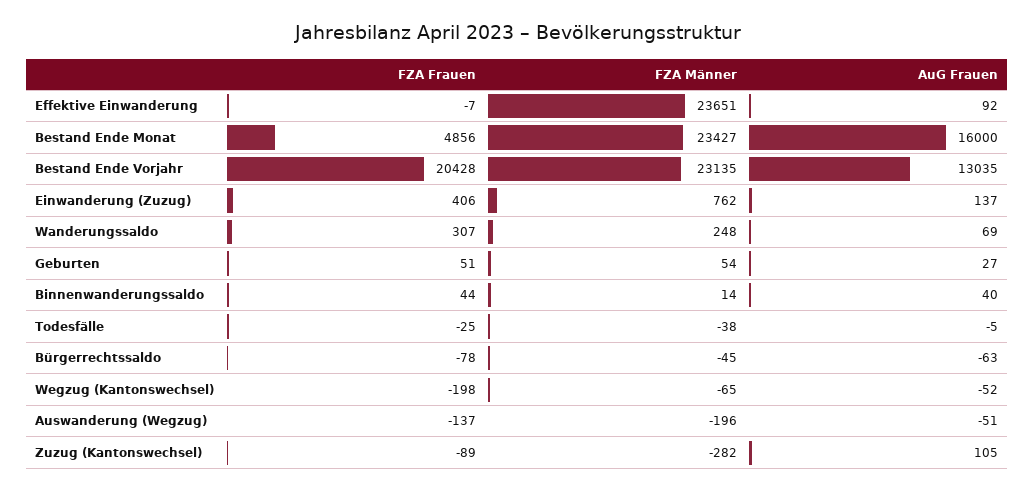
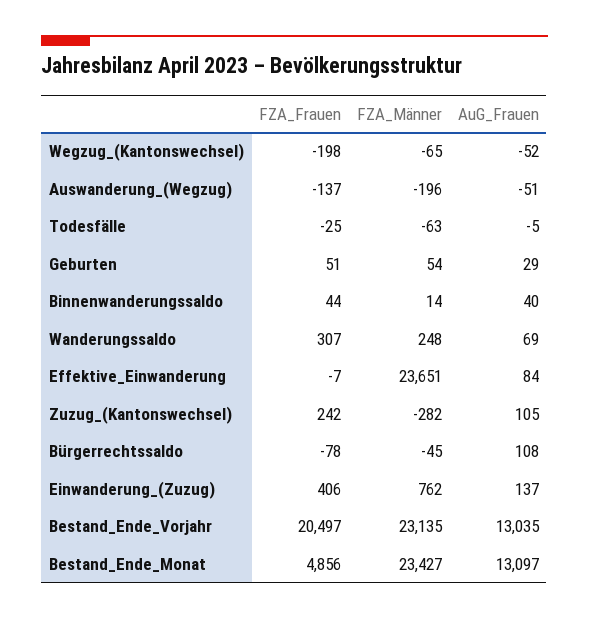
  {
    "FZA Frauen": {
      "Effektive Einwanderung": -7,
      "Bestand Ende Monat": 4856,
-     "Bestand Ende Vorjahr": 20428,
+     "Bestand Ende Vorjahr": 20497,
      "Einwanderung (Zuzug)": 406,
      "Wanderungssaldo": 307,
      "Geburten": 51,
      "Binnenwanderungssaldo": 44,
      "Todesfälle": -25,
      "Bürgerrechtssaldo": -78,
      "Wegzug (Kantonswechsel)": -198,
      "Auswanderung (Wegzug)": -137,
-     "Zuzug (Kantonswechsel)": -89
+     "Zuzug (Kantonswechsel)": 242
    },
    "FZA Männer": {
      "Effektive Einwanderung": 23651,
      "Bestand Ende Monat": 23427,
      "Bestand Ende Vorjahr": 23135,
      "Einwanderung (Zuzug)": 762,
      "Wanderungssaldo": 248,
      "Geburten": 54,
      "Binnenwanderungssaldo": 14,
-     "Todesfälle": -38,
+     "Todesfälle": -63,
      "Bürgerrechtssaldo": -45,
      "Wegzug (Kantonswechsel)": -65,
      "Auswanderung (Wegzug)": -196,
      "Zuzug (Kantonswechsel)": -282
    },
    "AuG Frauen": {
-     "Effektive Einwanderung": 92,
+     "Effektive Einwanderung": 84,
-     "Bestand Ende Monat": 16000,
+     "Bestand Ende Monat": 13097,
      "Bestand Ende Vorjahr": 13035,
      "Einwanderung (Zuzug)": 137,
      "Wanderungssaldo": 69,
-     "Geburten": 27,
+     "Geburten": 29,
      "Binnenwanderungssaldo": 40,
      "Todesfälle": -5,
-     "Bürgerrechtssaldo": -63,
+     "Bürgerrechtssaldo": 108,
      "Wegzug (Kantonswechsel)": -52,
      "Auswanderung (Wegzug)": -51,
      "Zuzug (Kantonswechsel)": 105
    }
  }

